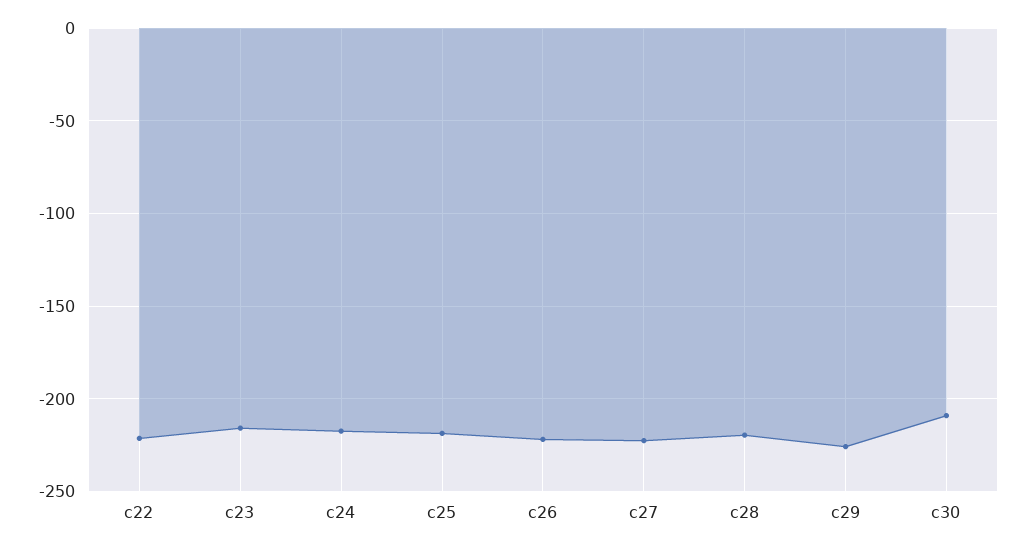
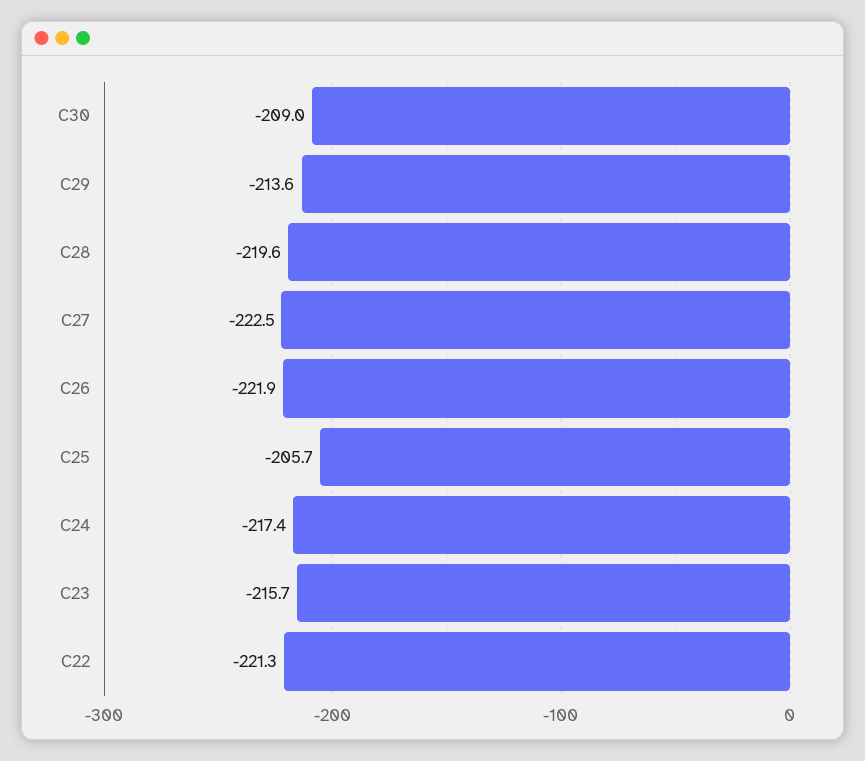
  {
    "c22": -221.3,
    "c23": -215.7,
    "c24": -217.4,
-   "c25": -220,
+   "c25": -205.7,
    "c26": -221.9,
    "c27": -222.5,
    "c28": -219.6,
-   "c29": -225,
+   "c29": -213.6,
    "c30": -209
  }

